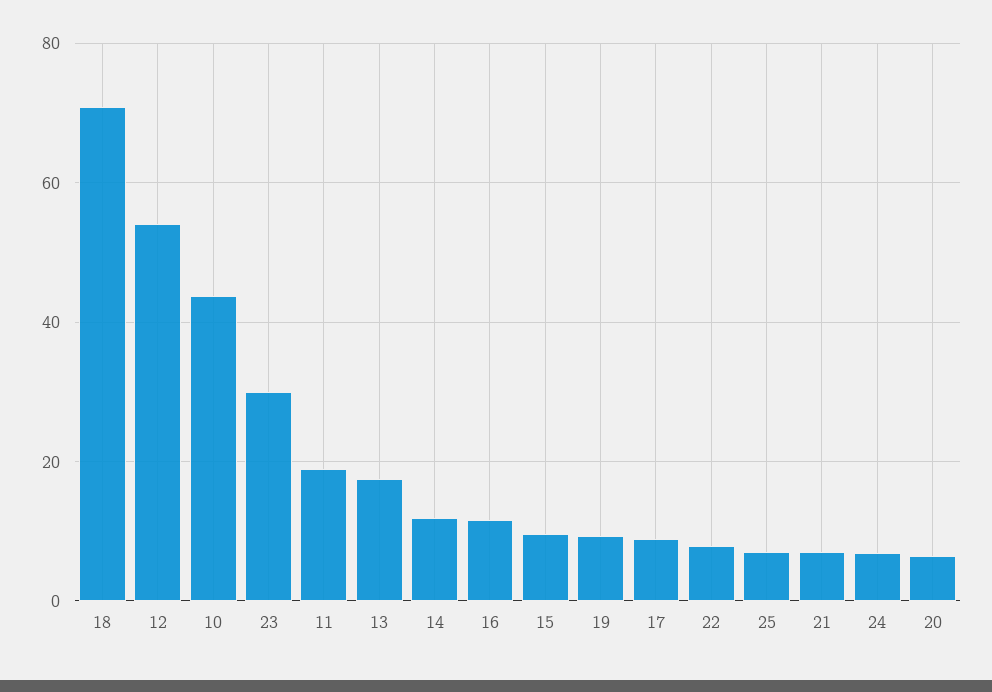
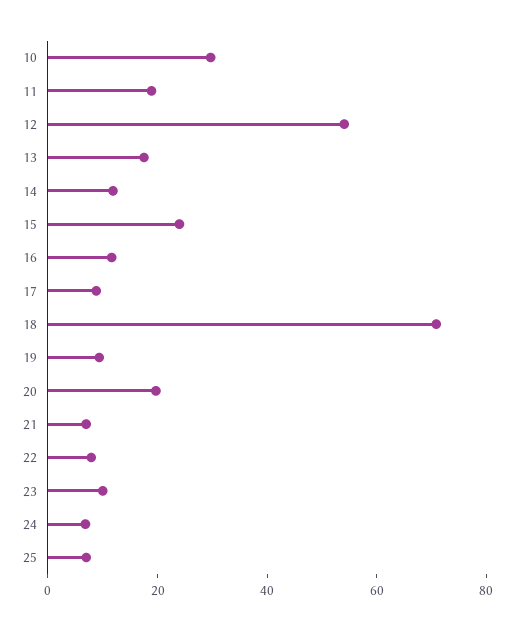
  {
    "18": 70,
    "12": 54,
-   "10": 44,
+   "10": 30,
-   "23": 30,
+   "23": 10,
    "11": 18,
    "13": 18,
    "14": 12,
    "16": 12,
-   "15": 10,
+   "15": 25,
    "19": 10,
    "17": 8,
    "22": 8,
    "25": 8,
    "21": 6,
    "24": 6,
-   "20": 6
+   "20": 20
  }

